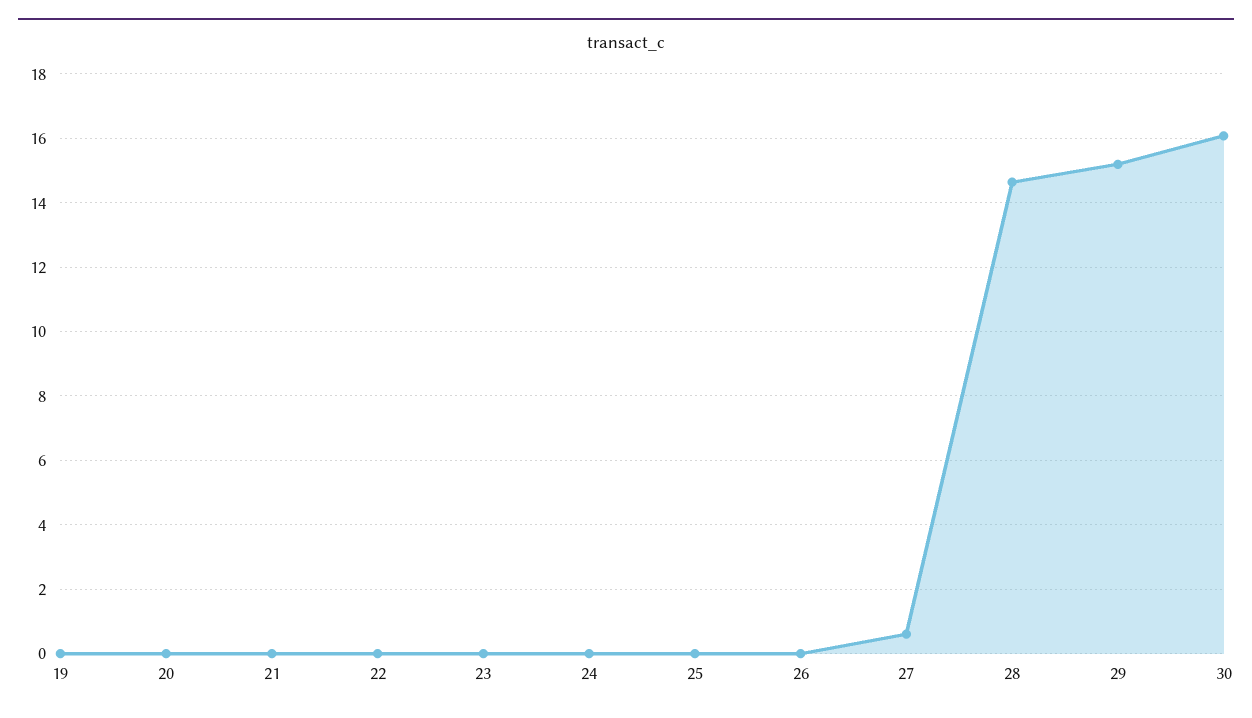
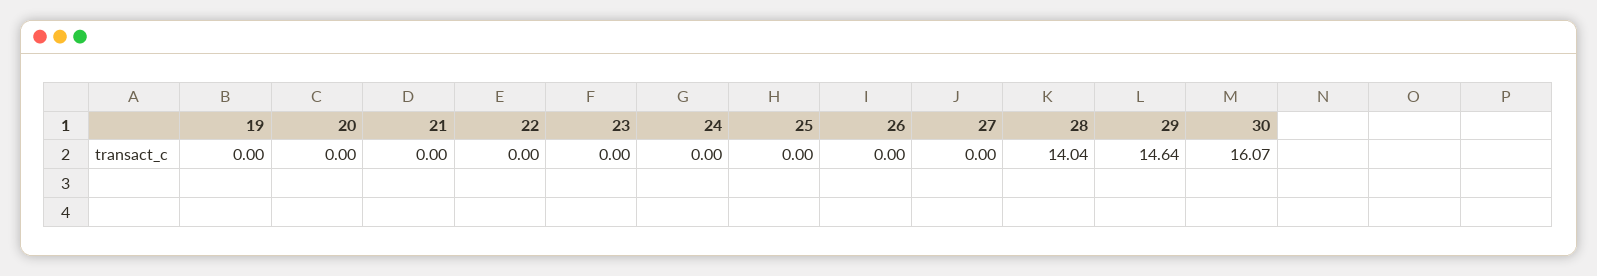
  {
    "19": 0,
    "20": 0,
    "21": 0,
    "22": 0,
    "23": 0,
    "24": 0,
    "25": 0,
    "26": 0,
-   "27": 0.6,
+   "27": 0,
-   "28": 14.6,
+   "28": 14.04,
-   "29": 15.2,
+   "29": 14.64,
    "30": 16.07
  }

